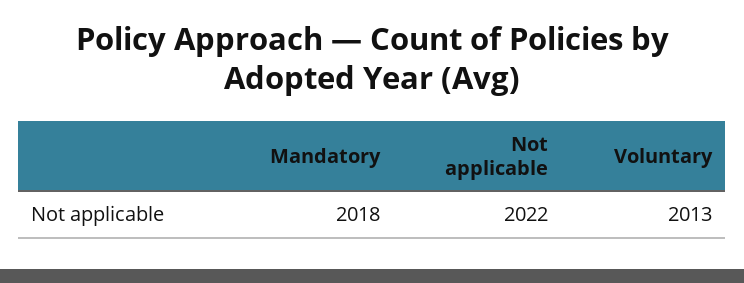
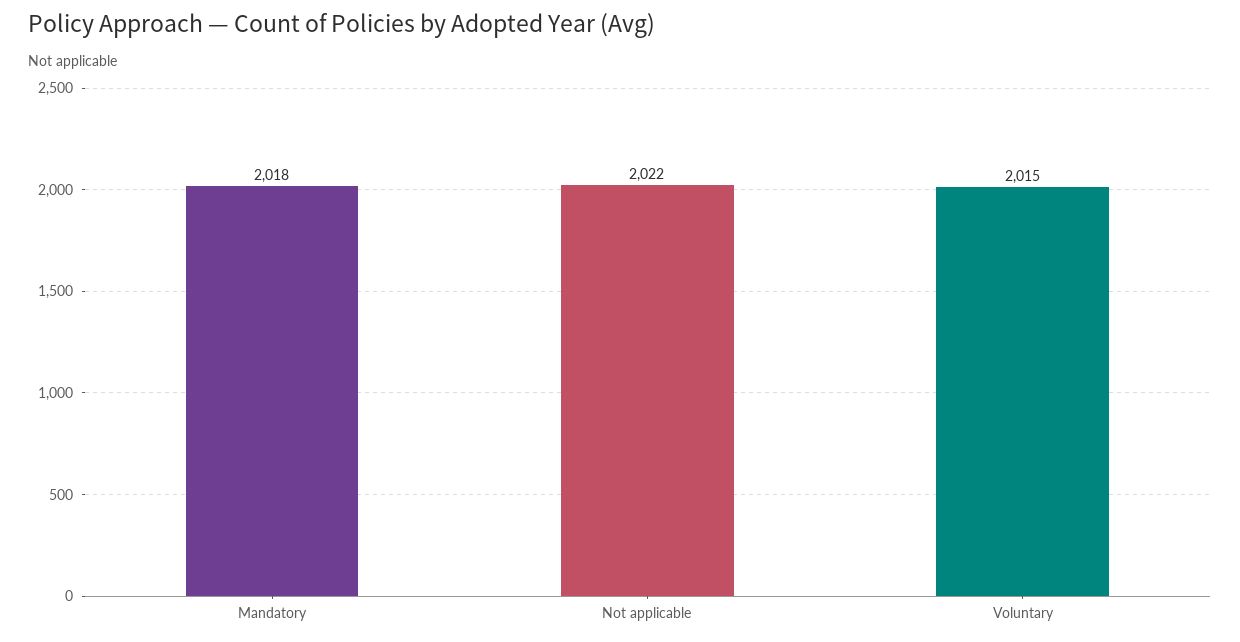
  {
    "Mandatory": 2018,
    "Not applicable": 2022,
-   "Voluntary": 2013
+   "Voluntary": 2015
  }

